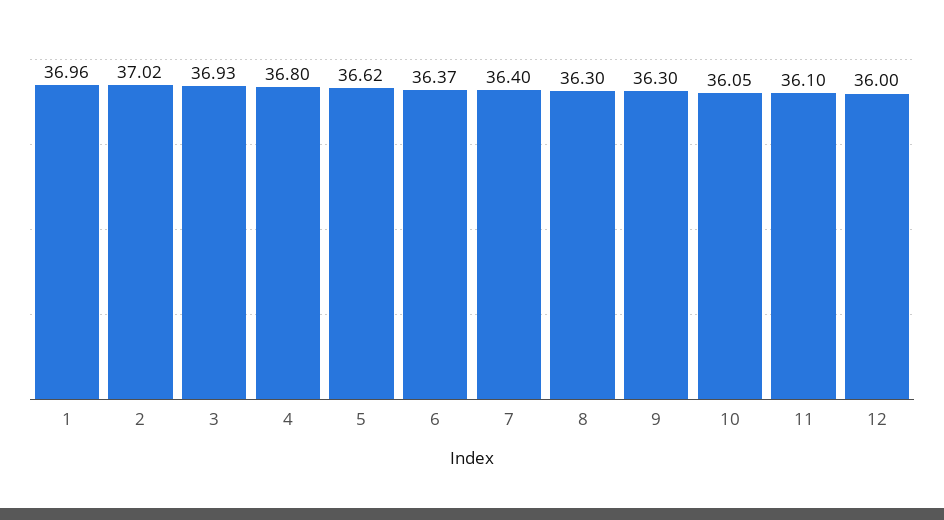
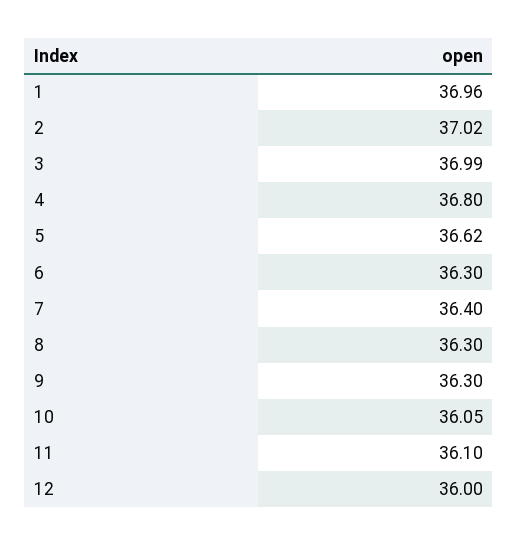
  {
    "1": 36.96,
    "2": 37.02,
-   "3": 36.93,
+   "3": 36.99,
    "4": 36.8,
    "5": 36.62,
-   "6": 36.37,
+   "6": 36.3,
    "7": 36.4,
    "8": 36.3,
    "9": 36.3,
    "10": 36.05,
    "11": 36.1,
    "12": 36
  }

